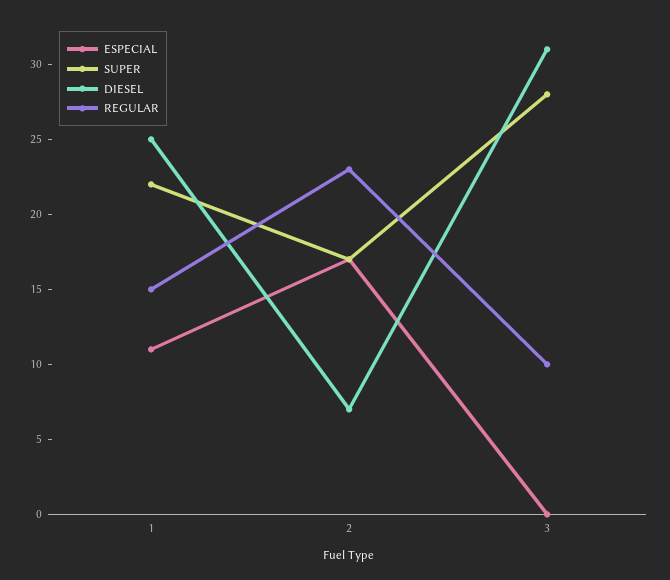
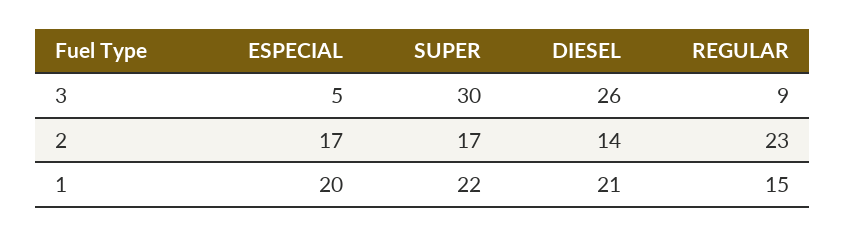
  {
    "ESPECIAL": {
-     "1": 11,
+     "1": 20,
      "2": 17,
-     "3": 0
+     "3": 5
    },
    "SUPER": {
      "1": 22,
      "2": 17,
-     "3": 28
+     "3": 30
    },
    "DIESEL": {
-     "1": 25,
+     "1": 21,
-     "2": 7,
+     "2": 14,
-     "3": 31
+     "3": 26
    },
    "REGULAR": {
      "1": 15,
      "2": 23,
-     "3": 10
+     "3": 9
    }
  }

